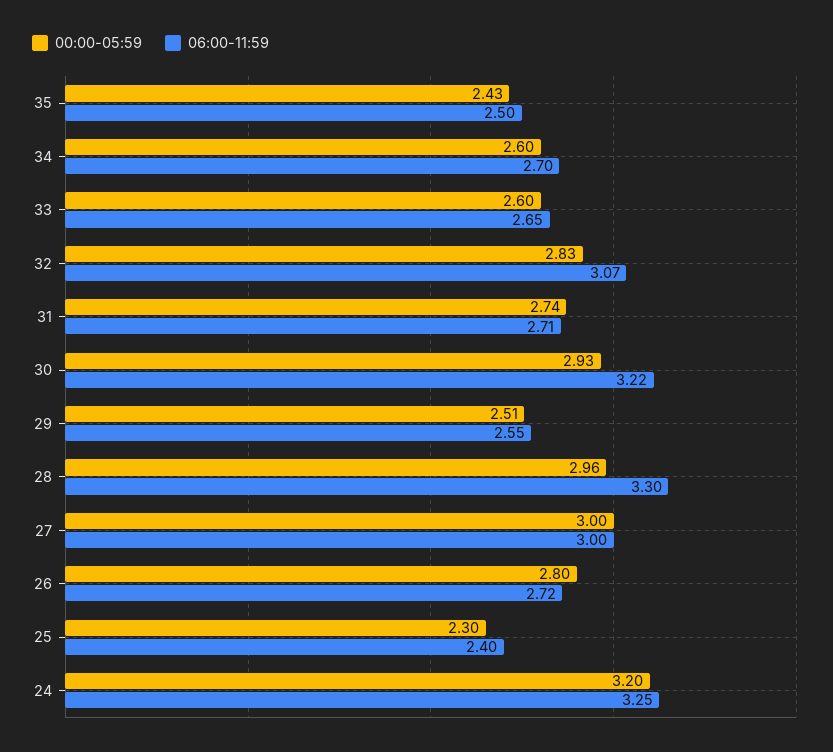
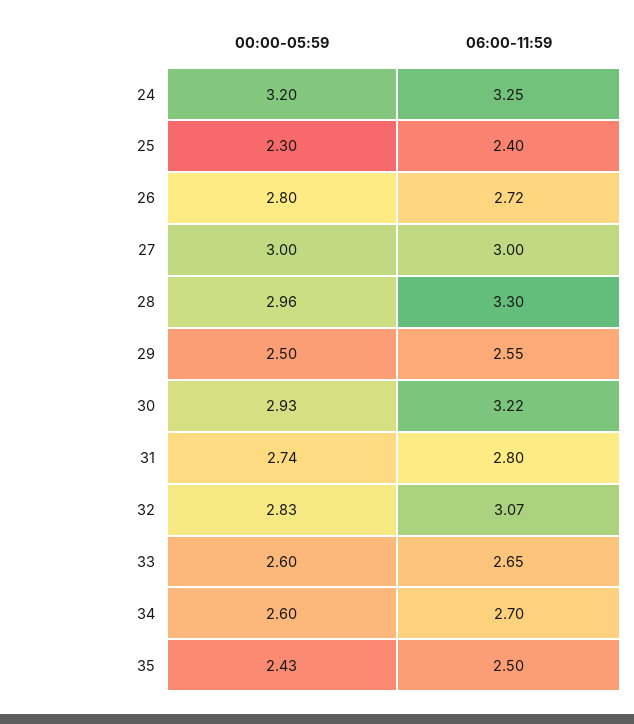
  {
    "00:00-05:59": {
      "35": 2.43,
      "34": 2.6,
      "33": 2.6,
      "32": 2.83,
      "31": 2.74,
      "30": 2.93,
-     "29": 2.51,
+     "29": 2.5,
      "28": 2.96,
      "27": 3,
      "26": 2.8,
      "25": 2.3,
      "24": 3.2
    },
    "06:00-11:59": {
      "35": 2.5,
      "34": 2.7,
      "33": 2.65,
      "32": 3.07,
-     "31": 2.71,
+     "31": 2.8,
      "30": 3.22,
      "29": 2.55,
      "28": 3.3,
      "27": 3,
      "26": 2.72,
      "25": 2.4,
      "24": 3.25
    }
  }

